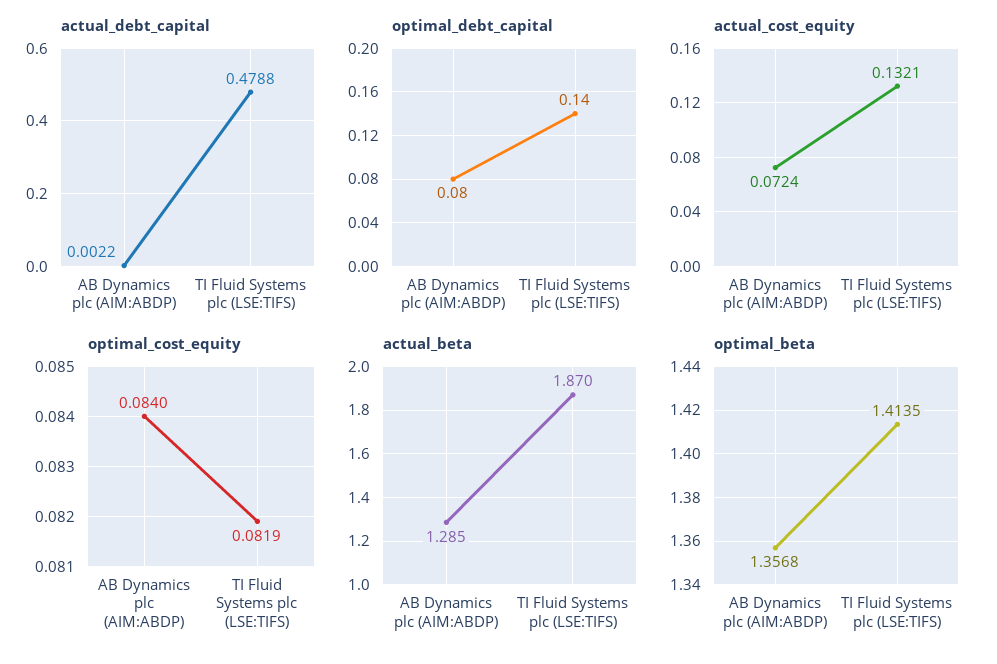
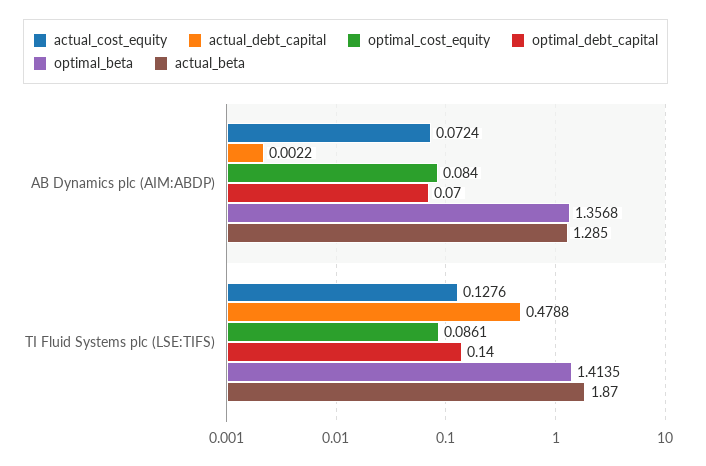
  {
    "actual_debt_capital": {
      "AB Dynamics plc (AIM:ABDP)": 0.0022,
      "TI Fluid Systems plc (LSE:TIFS)": 0.4788
    },
    "optimal_debt_capital": {
-     "AB Dynamics plc (AIM:ABDP)": 0.08,
+     "AB Dynamics plc (AIM:ABDP)": 0.07,
      "TI Fluid Systems plc (LSE:TIFS)": 0.14
    },
    "actual_cost_equity": {
      "AB Dynamics plc (AIM:ABDP)": 0.0724,
-     "TI Fluid Systems plc (LSE:TIFS)": 0.1321
+     "TI Fluid Systems plc (LSE:TIFS)": 0.1276
    },
    "optimal_cost_equity": {
      "AB Dynamics plc (AIM:ABDP)": 0.084,
-     "TI Fluid Systems plc (LSE:TIFS)": 0.0819
+     "TI Fluid Systems plc (LSE:TIFS)": 0.0861
    },
    "actual_beta": {
      "AB Dynamics plc (AIM:ABDP)": 1.285,
      "TI Fluid Systems plc (LSE:TIFS)": 1.87
    },
    "optimal_beta": {
      "AB Dynamics plc (AIM:ABDP)": 1.3568,
      "TI Fluid Systems plc (LSE:TIFS)": 1.4135
    }
  }

